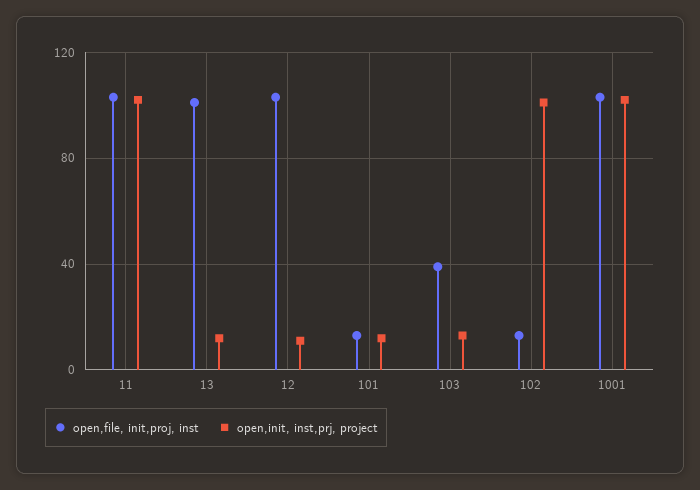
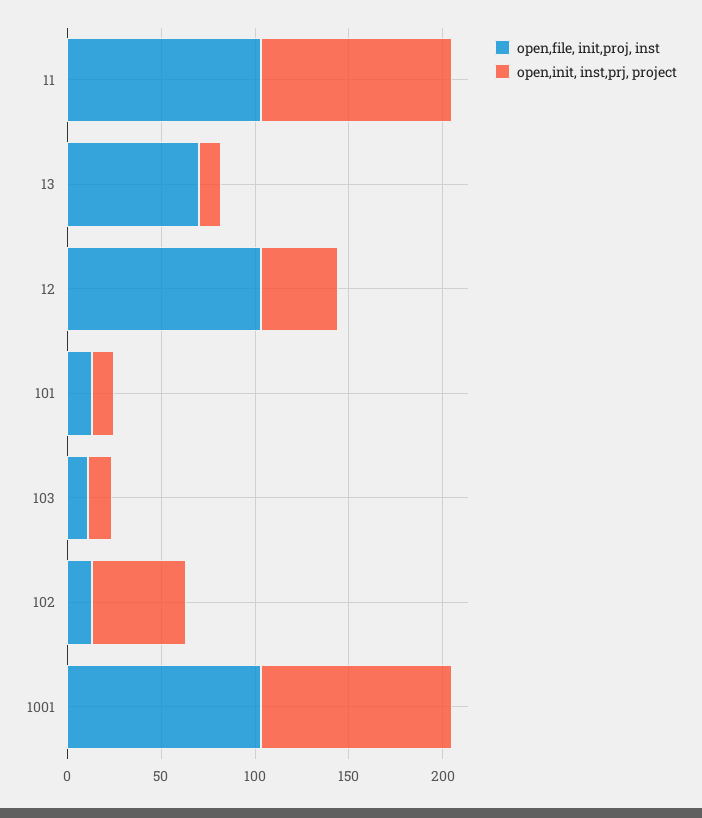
  {
    "open,file, init,proj, inst": {
      "11": 105,
-     "13": 100,
+     "13": 70,
      "12": 105,
      "101": 15,
-     "103": 40,
+     "103": 10,
      "102": 15,
      "1001": 105
    },
    "open,init, inst,prj, project": {
      "11": 100,
      "13": 10,
-     "12": 10,
+     "12": 40,
      "101": 10,
      "103": 15,
-     "102": 100,
+     "102": 50,
      "1001": 100
    }
  }

